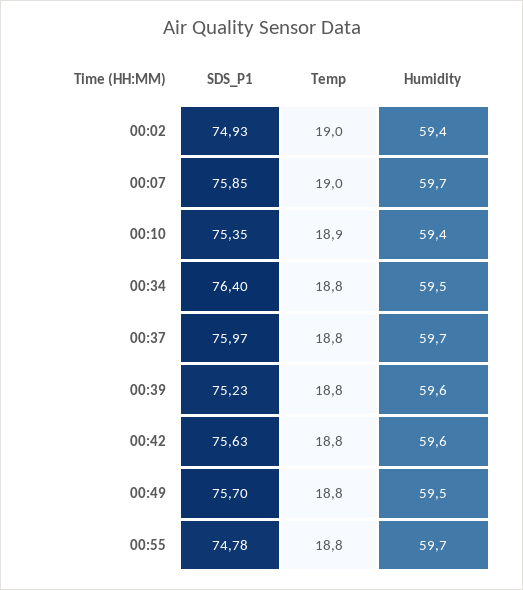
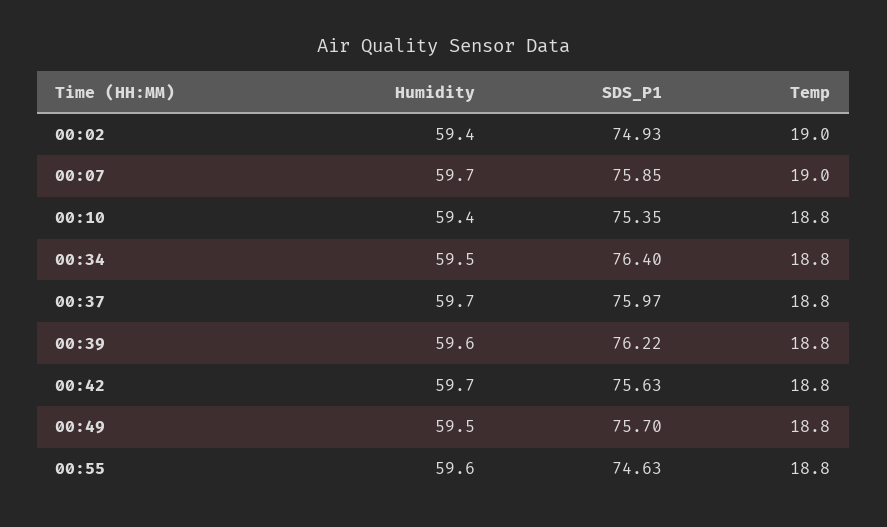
  {
    "SDS_P1": {
      "00:02": 74.93,
      "00:07": 75.85,
      "00:10": 75.35,
      "00:34": 76.4,
      "00:37": 75.97,
-     "00:39": 75.23,
+     "00:39": 76.22,
      "00:42": 75.63,
      "00:49": 75.7,
-     "00:55": 74.78
+     "00:55": 74.63
    },
    "Temp": {
      "00:02": 19,
      "00:07": 19,
-     "00:10": 18.9,
+     "00:10": 18.8,
      "00:34": 18.8,
      "00:37": 18.8,
      "00:39": 18.8,
      "00:42": 18.8,
      "00:49": 18.8,
      "00:55": 18.8
    },
    "Humidity": {
      "00:02": 59.4,
      "00:07": 59.7,
      "00:10": 59.4,
      "00:34": 59.5,
      "00:37": 59.7,
      "00:39": 59.6,
-     "00:42": 59.6,
+     "00:42": 59.7,
      "00:49": 59.5,
-     "00:55": 59.7
+     "00:55": 59.6
    }
  }

